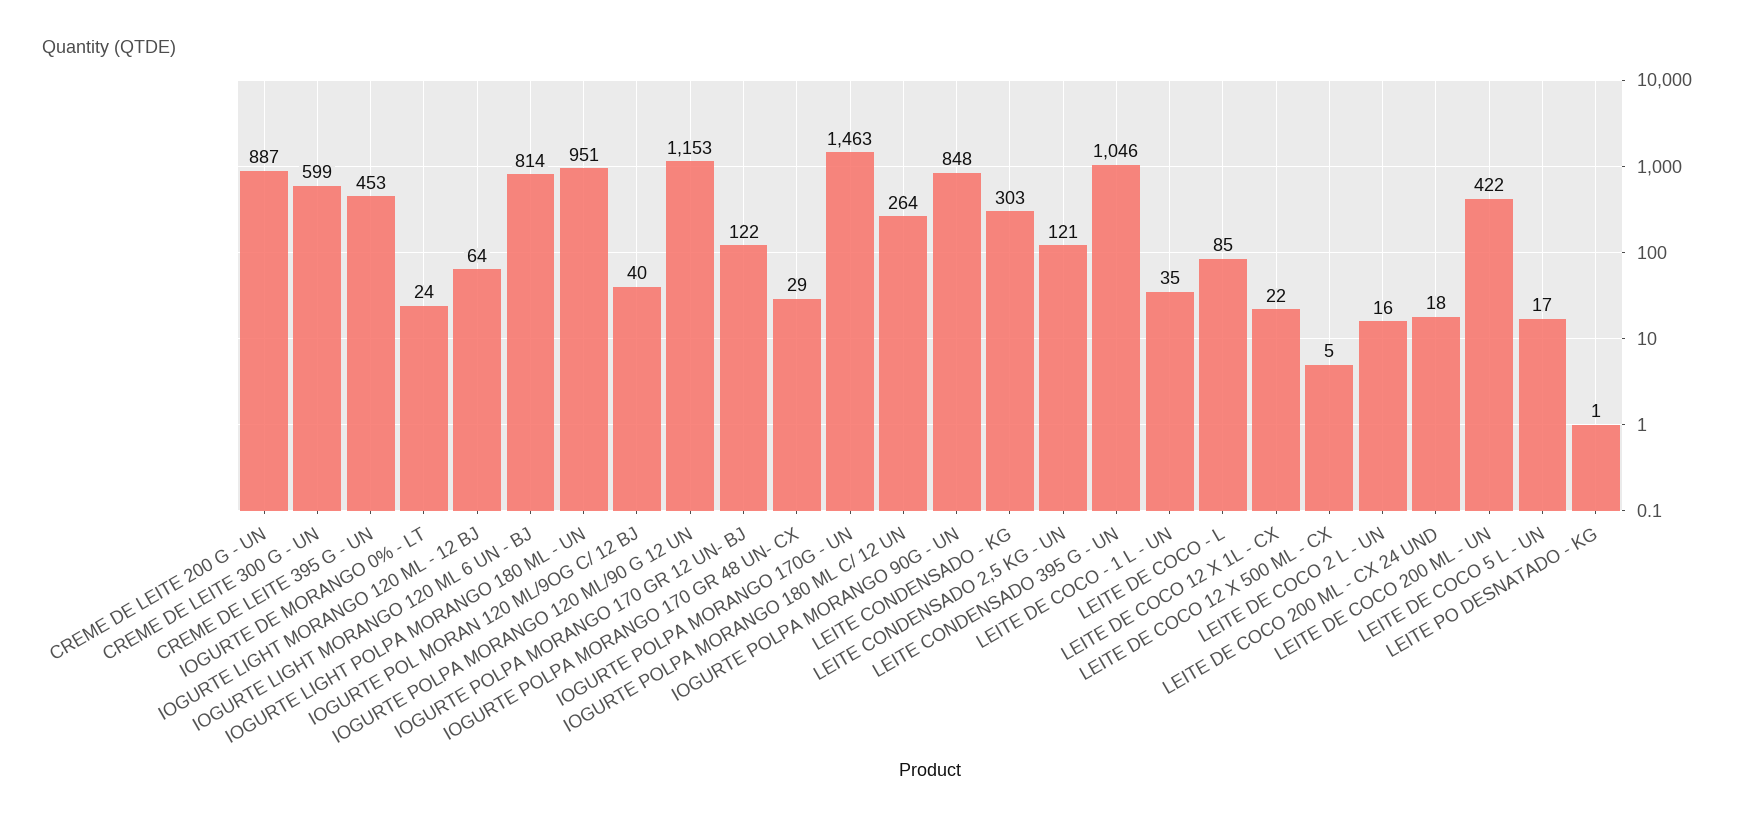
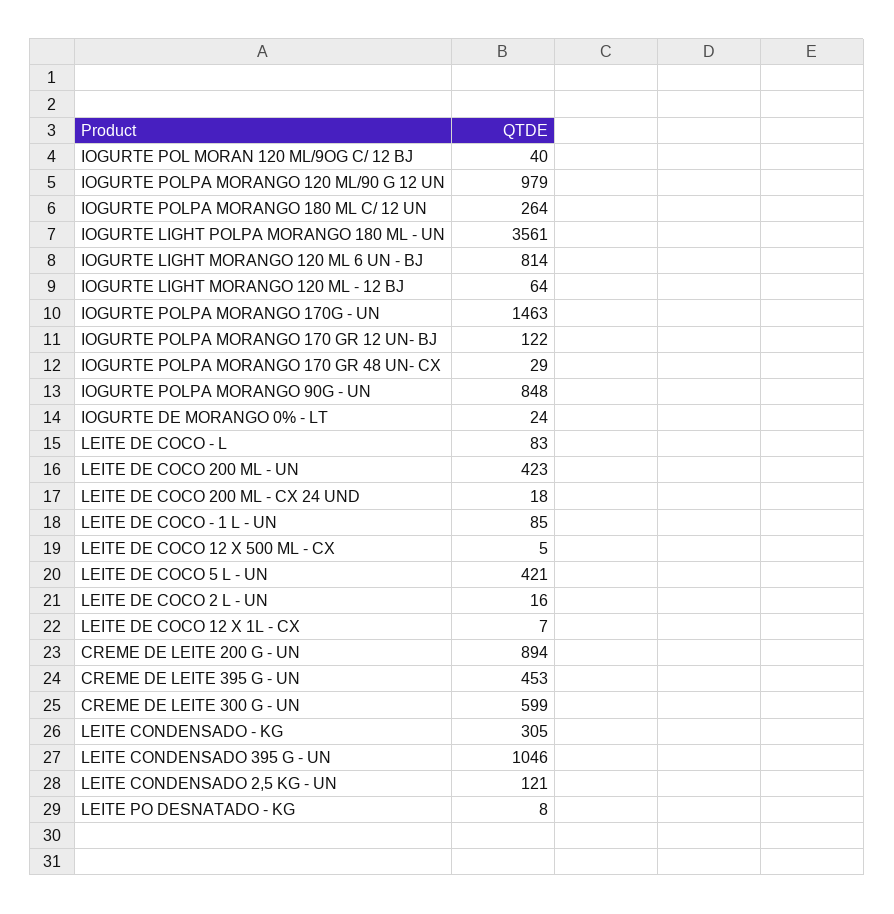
  {
-   "CREME DE LEITE 200 G - UN": 887,
+   "CREME DE LEITE 200 G - UN": 894,
    "CREME DE LEITE 300 G - UN": 599,
    "CREME DE LEITE 395 G - UN": 453,
    "IOGURTE DE MORANGO 0% - LT": 24,
    "IOGURTE LIGHT MORANGO 120 ML - 12 BJ": 64,
    "IOGURTE LIGHT MORANGO 120 ML 6 UN - BJ": 814,
-   "IOGURTE LIGHT POLPA MORANGO 180 ML - UN": 951,
+   "IOGURTE LIGHT POLPA MORANGO 180 ML - UN": 3561,
    "IOGURTE POL MORAN 120 ML/9OG C/ 12 BJ": 40,
-   "IOGURTE POLPA MORANGO 120 ML/90 G 12 UN": 1153,
+   "IOGURTE POLPA MORANGO 120 ML/90 G 12 UN": 979,
    "IOGURTE POLPA MORANGO 170 GR 12 UN- BJ": 122,
    "IOGURTE POLPA MORANGO 170 GR 48 UN- CX": 29,
    "IOGURTE POLPA MORANGO 170G - UN": 1463,
    "IOGURTE POLPA MORANGO 180 ML C/ 12 UN": 264,
    "IOGURTE POLPA MORANGO 90G - UN": 848,
-   "LEITE CONDENSADO - KG": 303,
+   "LEITE CONDENSADO - KG": 305,
    "LEITE CONDENSADO 2,5 KG - UN": 121,
    "LEITE CONDENSADO 395 G - UN": 1046,
-   "LEITE DE COCO - 1 L - UN": 35,
+   "LEITE DE COCO - 1 L - UN": 85,
-   "LEITE DE COCO - L": 85,
+   "LEITE DE COCO - L": 83,
-   "LEITE DE COCO 12 X 1L - CX": 22,
+   "LEITE DE COCO 12 X 1L - CX": 7,
    "LEITE DE COCO 12 X 500 ML - CX": 5,
    "LEITE DE COCO 2 L - UN": 16,
    "LEITE DE COCO 200 ML - CX 24 UND": 18,
-   "LEITE DE COCO 200 ML - UN": 422,
+   "LEITE DE COCO 200 ML - UN": 423,
-   "LEITE DE COCO 5 L - UN": 17,
+   "LEITE DE COCO 5 L - UN": 421,
-   "LEITE PO DESNATADO - KG": 1
+   "LEITE PO DESNATADO - KG": 8
  }

